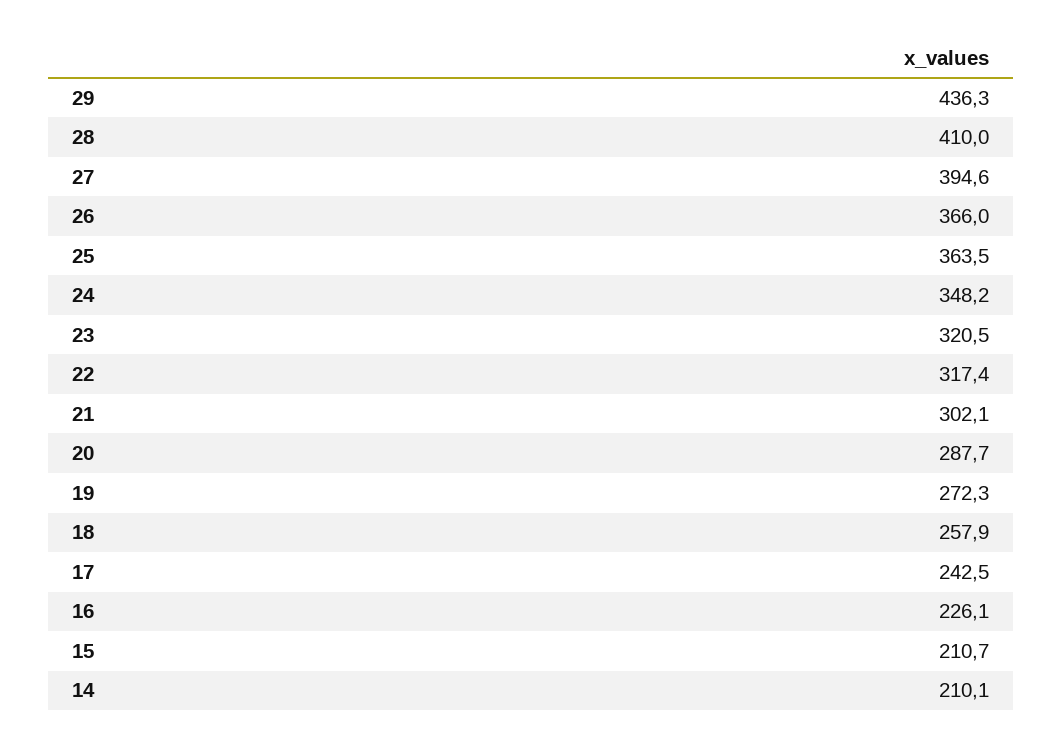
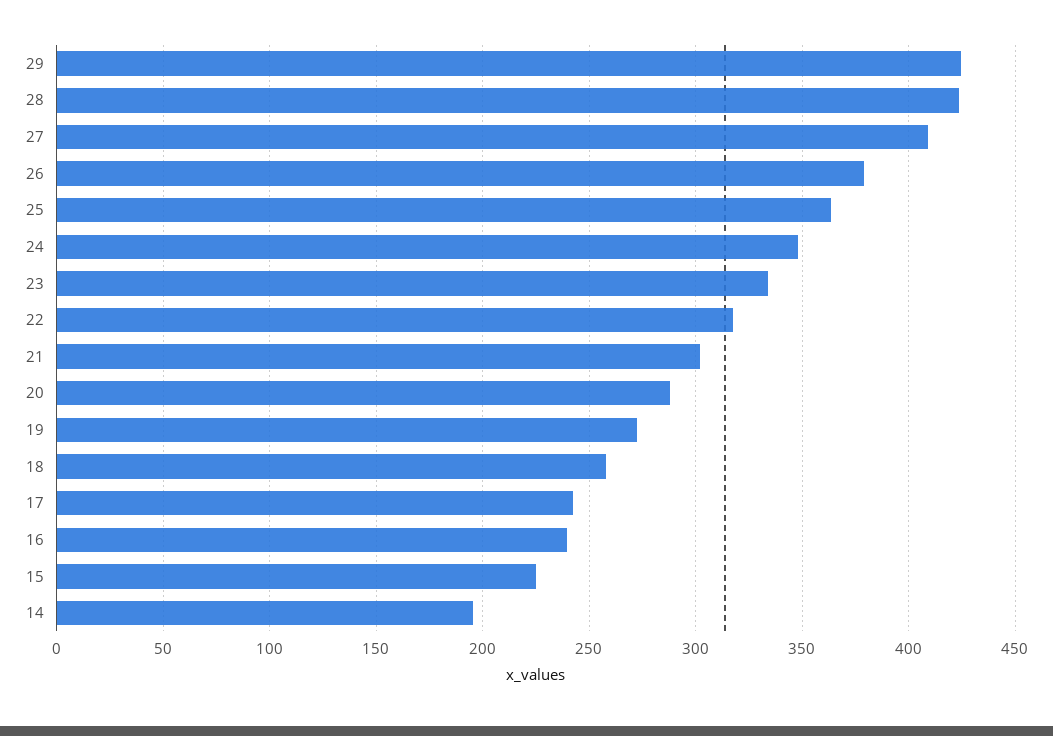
  {
-   "29": 436.3,
+   "29": 425,
-   "28": 410,
+   "28": 425,
-   "27": 394.6,
+   "27": 410,
-   "26": 366,
+   "26": 380,
    "25": 363.5,
    "24": 348.2,
-   "23": 320.5,
+   "23": 335,
    "22": 317.4,
    "21": 302.1,
    "20": 287.7,
    "19": 272.3,
    "18": 257.9,
    "17": 242.5,
-   "16": 226.1,
+   "16": 240,
-   "15": 210.7,
+   "15": 225,
-   "14": 210.1
+   "14": 195
  }

